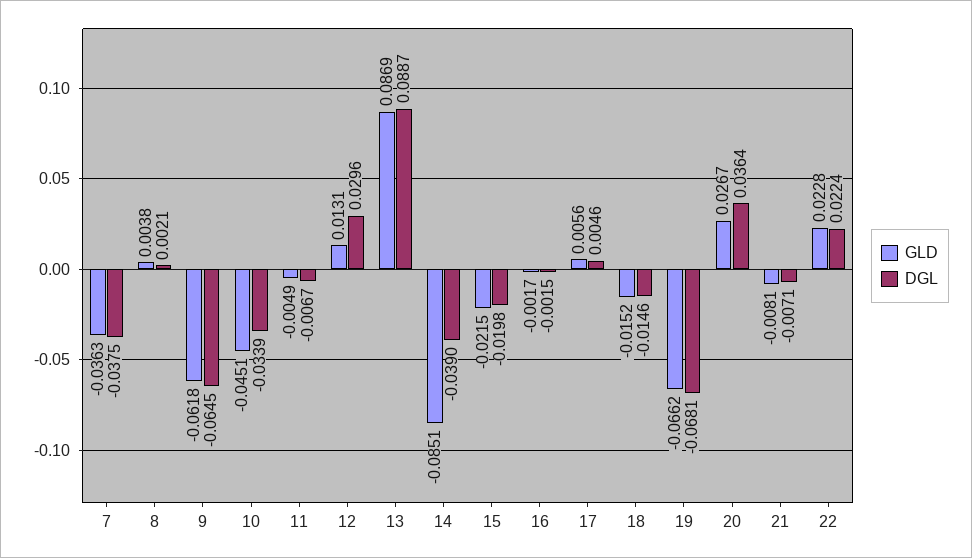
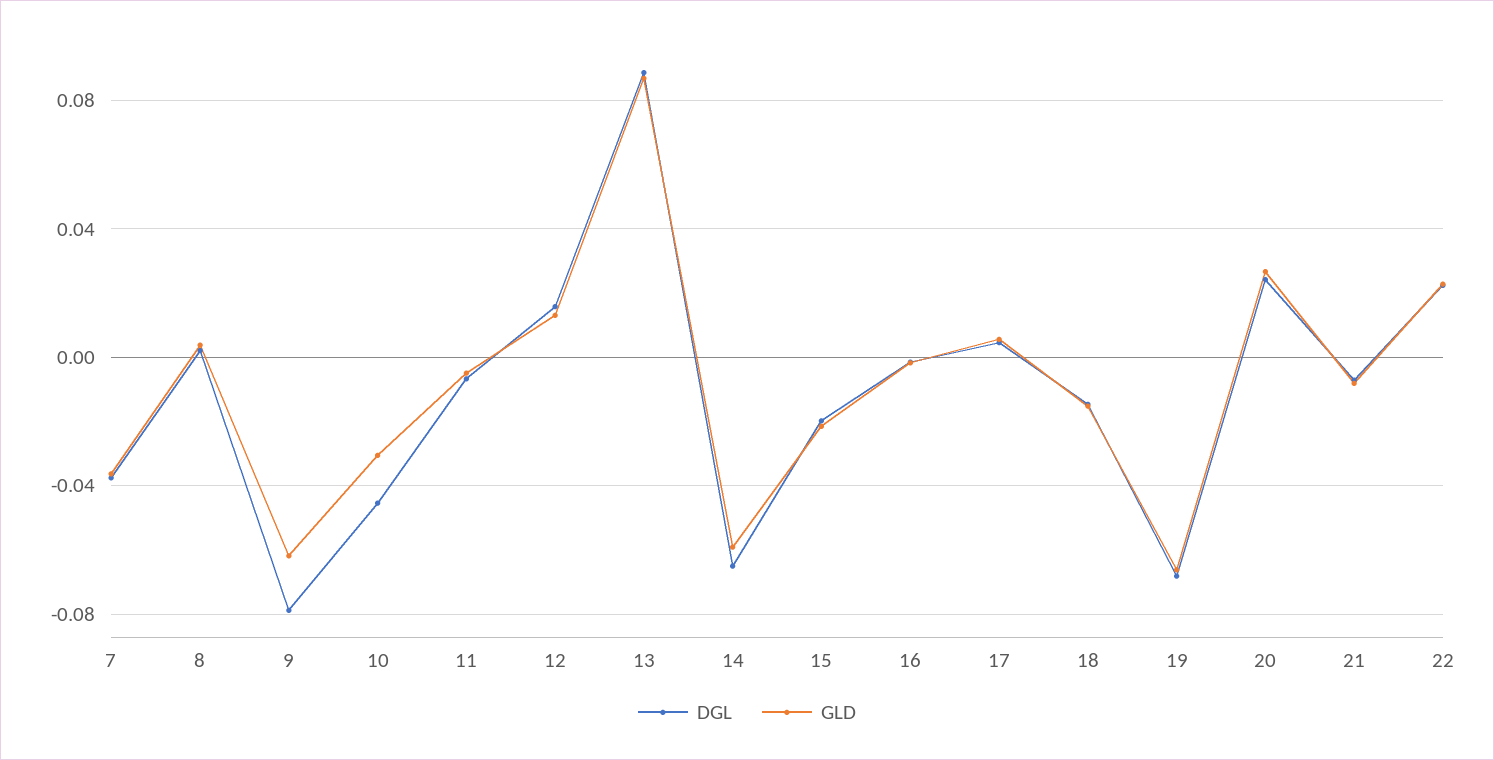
  {
    "GLD": {
      "7": -0.0363,
      "8": 0.0038,
      "9": -0.0618,
-     "10": -0.0451,
+     "10": -0.03,
      "11": -0.0049,
      "12": 0.0131,
      "13": 0.0869,
-     "14": -0.0851,
+     "14": -0.06,
      "15": -0.0215,
      "16": -0.0017,
      "17": 0.0056,
      "18": -0.0152,
      "19": -0.0662,
      "20": 0.0267,
      "21": -0.0081,
      "22": 0.0228
    },
    "DGL": {
      "7": -0.0375,
      "8": 0.0021,
-     "9": -0.0645,
+     "9": -0.08,
-     "10": -0.0339,
+     "10": -0.045,
      "11": -0.0067,
-     "12": 0.0296,
+     "12": 0.015,
      "13": 0.0887,
-     "14": -0.039,
+     "14": -0.065,
      "15": -0.0198,
      "16": -0.0015,
      "17": 0.0046,
      "18": -0.0146,
      "19": -0.0681,
-     "20": 0.0364,
+     "20": 0.025,
      "21": -0.0071,
      "22": 0.0224
    }
  }

